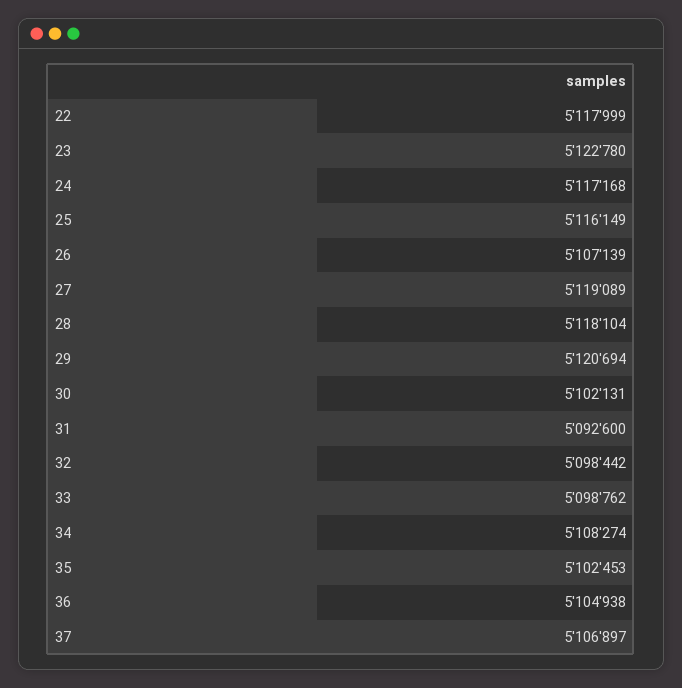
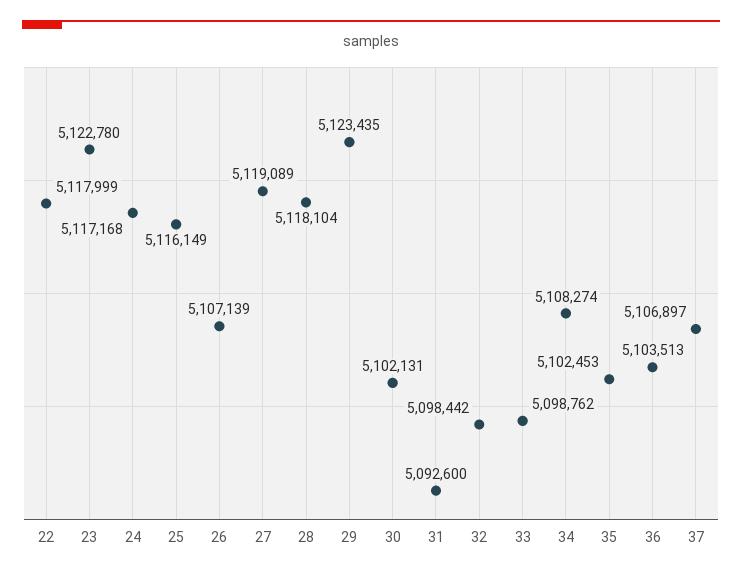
  {
    "22": 5117999,
    "23": 5122780,
    "24": 5117168,
    "25": 5116149,
    "26": 5107139,
    "27": 5119089,
    "28": 5118104,
-   "29": 5120694,
+   "29": 5123435,
    "30": 5102131,
    "31": 5092600,
    "32": 5098442,
    "33": 5098762,
    "34": 5108274,
    "35": 5102453,
-   "36": 5104938,
+   "36": 5103513,
    "37": 5106897
  }

